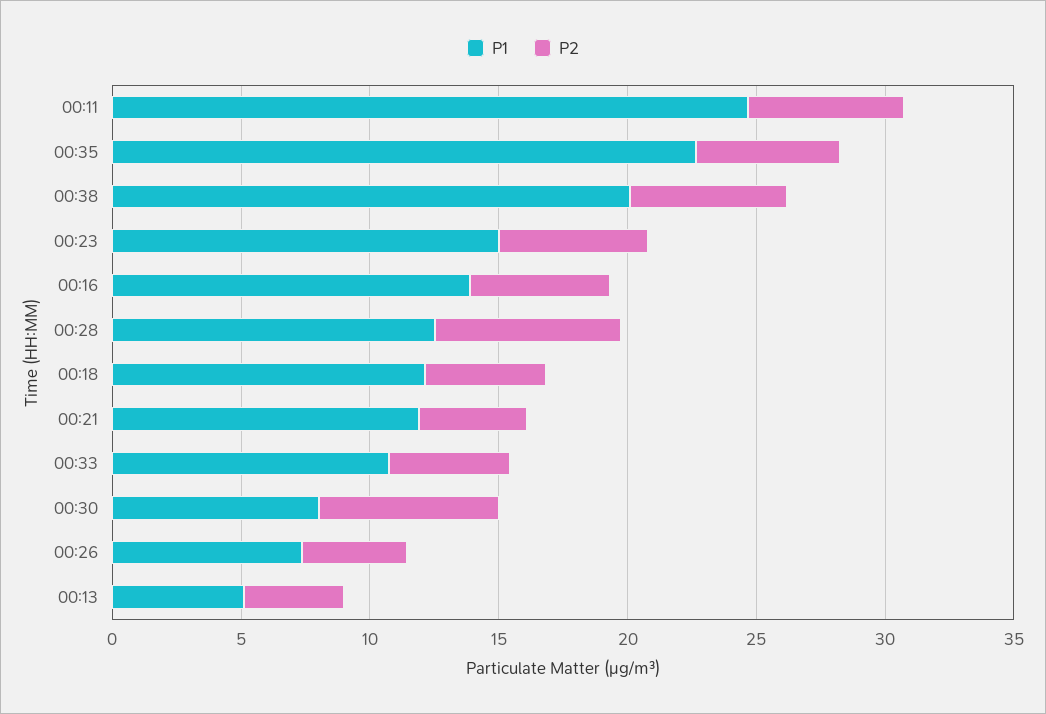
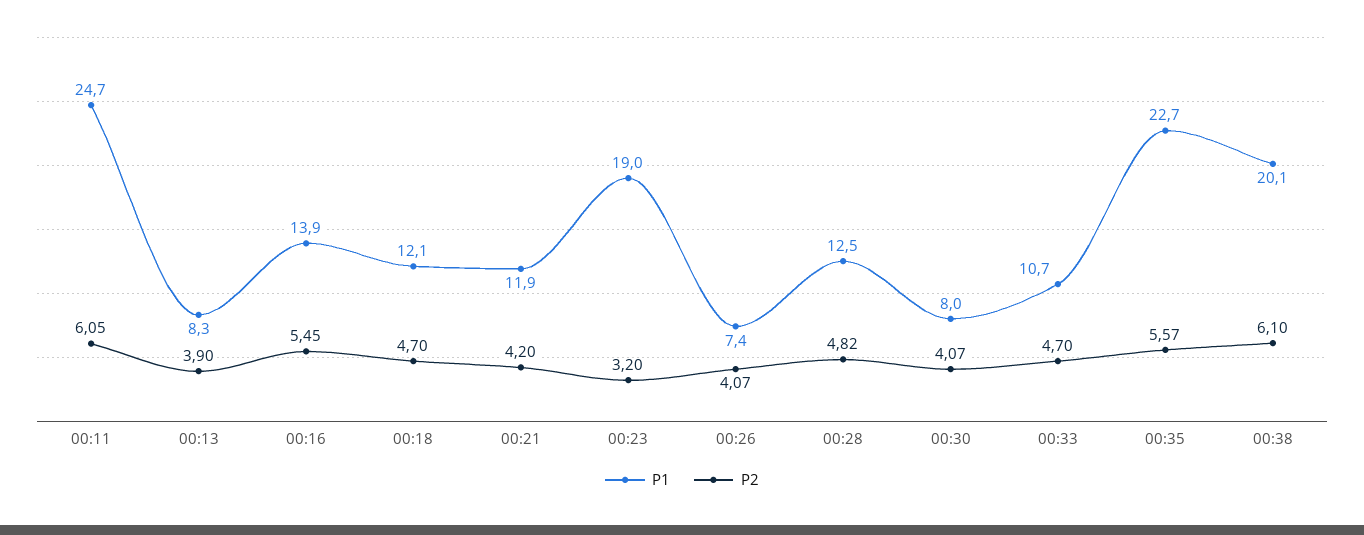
  {
    "P1": {
      "00:11": 24.7,
      "00:35": 22.7,
      "00:38": 20.1,
-     "00:23": 15,
+     "00:23": 19,
      "00:16": 13.9,
      "00:28": 12.5,
      "00:18": 12.1,
      "00:21": 11.9,
      "00:33": 10.7,
      "00:30": 8,
      "00:26": 7.4,
-     "00:13": 5
+     "00:13": 8.3
    },
    "P2": {
      "00:11": 6.05,
      "00:35": 5.57,
      "00:38": 6.1,
-     "00:23": 6,
+     "00:23": 3.2,
      "00:16": 5.45,
-     "00:28": 7,
+     "00:28": 4.82,
      "00:18": 4.7,
      "00:21": 4.2,
      "00:33": 4.7,
-     "00:30": 7,
+     "00:30": 4.07,
      "00:26": 4.07,
      "00:13": 3.9
    }
  }

